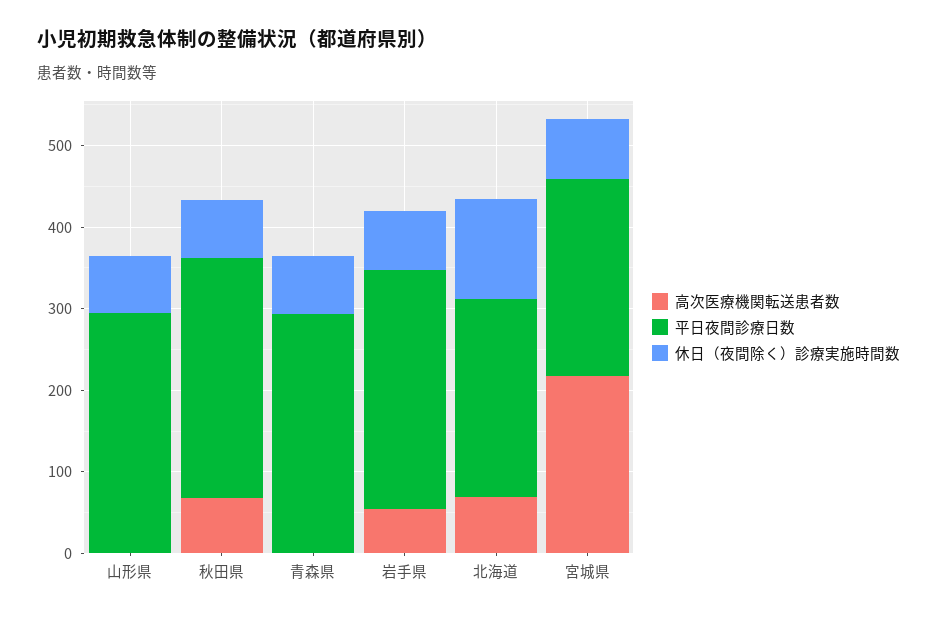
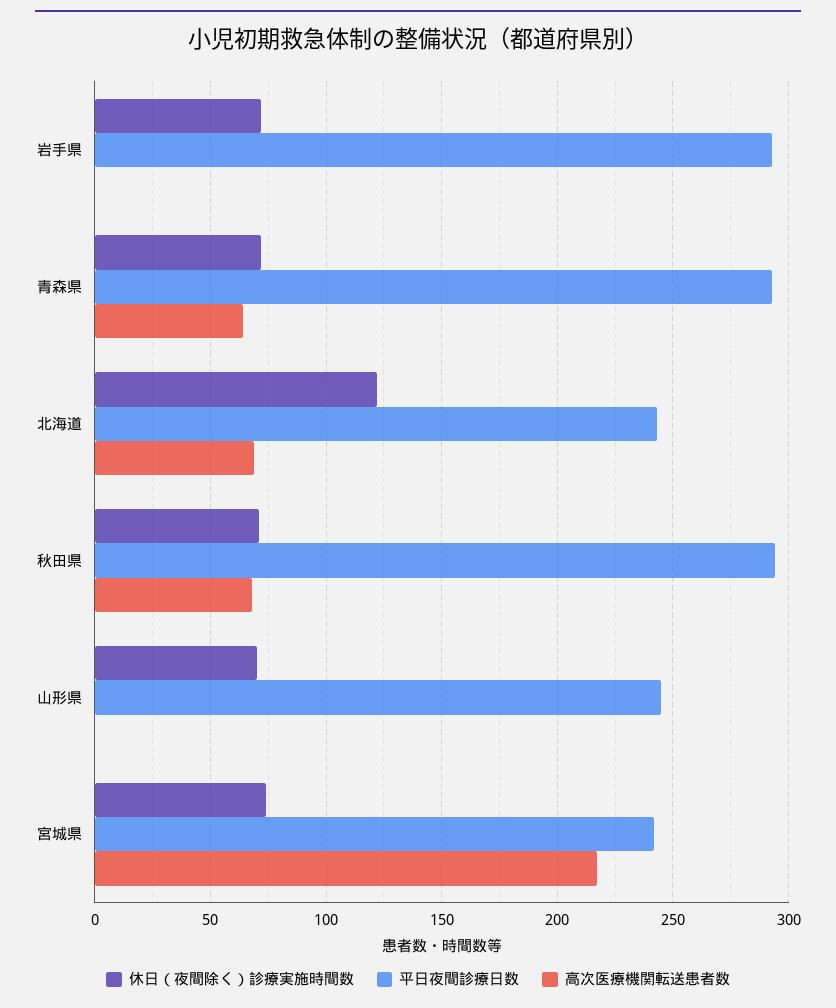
  {
    "高次医療機関転送患者数": {
      "山形県": 0,
      "秋田県": 70,
-     "青森県": 0,
+     "青森県": 65,
-     "岩手県": 60,
+     "岩手県": 0,
      "北海道": 70,
      "宮城県": 215
    },
    "平日夜間診療日数": {
-     "山形県": 300,
+     "山形県": 245,
      "秋田県": 295,
      "青森県": 295,
      "岩手県": 295,
      "北海道": 245,
      "宮城県": 240
    },
    "休日（夜間除く）診療実施時間数": {
      "山形県": 70,
      "秋田県": 70,
      "青森県": 70,
      "岩手県": 70,
      "北海道": 120,
      "宮城県": 75
    }
  }

